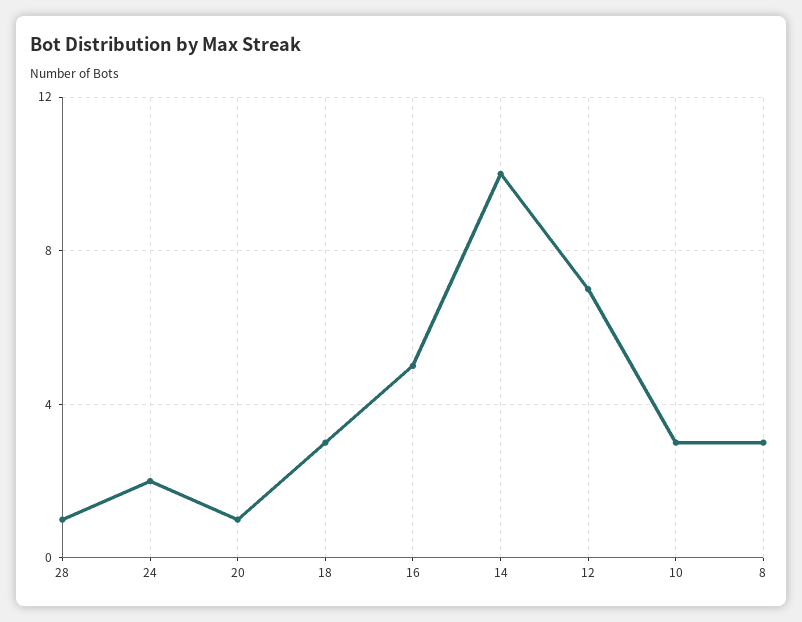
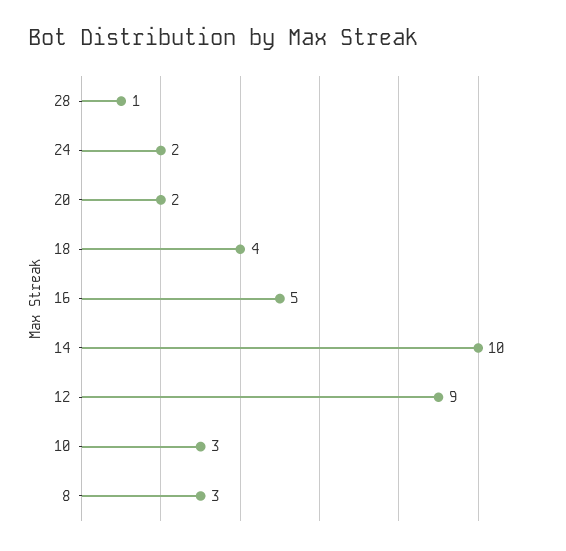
  {
    "28": 1,
    "24": 2,
-   "20": 1,
+   "20": 2,
-   "18": 3,
+   "18": 4,
    "16": 5,
    "14": 10,
-   "12": 7,
+   "12": 9,
    "10": 3,
    "8": 3
  }

